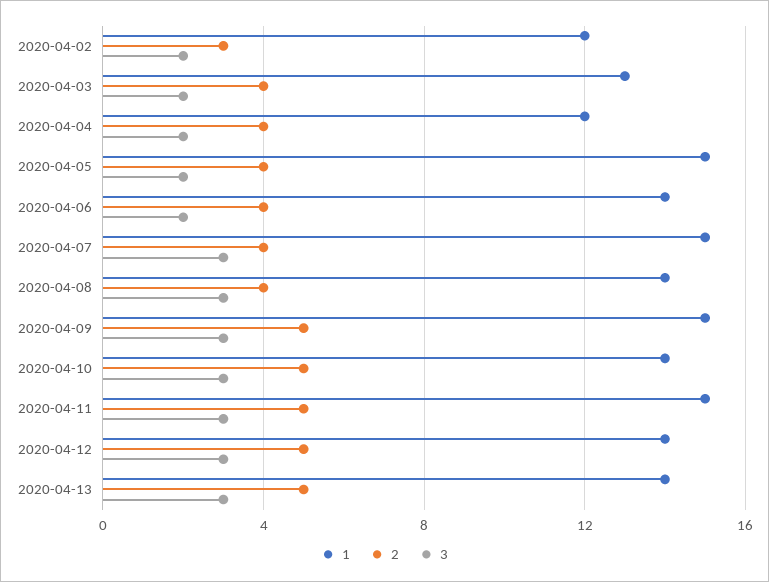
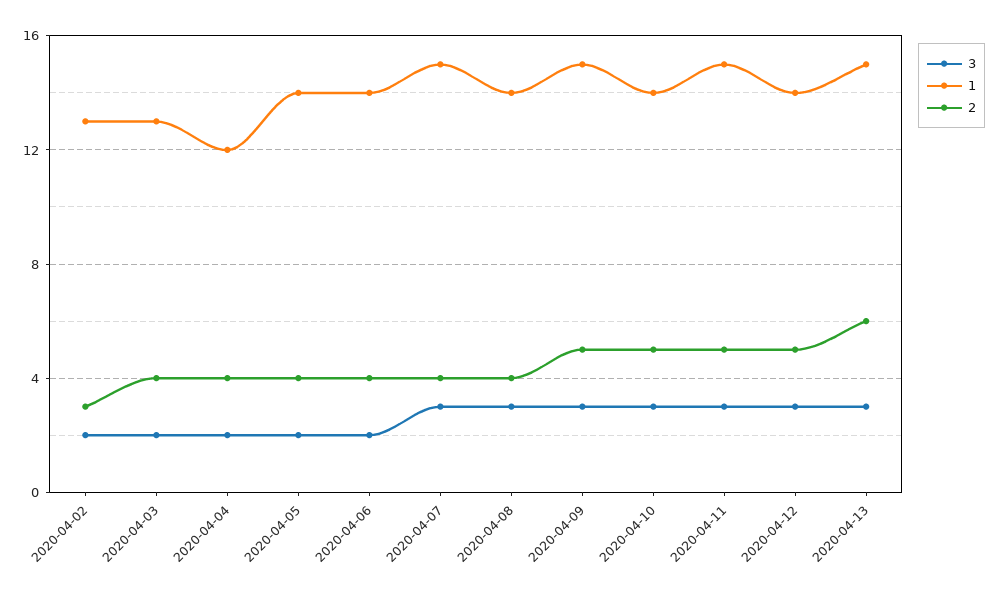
  {
    "1": {
-     "2020-04-02": 12,
+     "2020-04-02": 13,
      "2020-04-03": 13,
      "2020-04-04": 12,
-     "2020-04-05": 15,
+     "2020-04-05": 14,
      "2020-04-06": 14,
      "2020-04-07": 15,
      "2020-04-08": 14,
      "2020-04-09": 15,
      "2020-04-10": 14,
      "2020-04-11": 15,
      "2020-04-12": 14,
-     "2020-04-13": 14
+     "2020-04-13": 15
    },
    "2": {
      "2020-04-02": 3,
      "2020-04-03": 4,
      "2020-04-04": 4,
      "2020-04-05": 4,
      "2020-04-06": 4,
      "2020-04-07": 4,
      "2020-04-08": 4,
      "2020-04-09": 5,
      "2020-04-10": 5,
      "2020-04-11": 5,
      "2020-04-12": 5,
-     "2020-04-13": 5
+     "2020-04-13": 6
    },
    "3": {
      "2020-04-02": 2,
      "2020-04-03": 2,
      "2020-04-04": 2,
      "2020-04-05": 2,
      "2020-04-06": 2,
      "2020-04-07": 3,
      "2020-04-08": 3,
      "2020-04-09": 3,
      "2020-04-10": 3,
      "2020-04-11": 3,
      "2020-04-12": 3,
      "2020-04-13": 3
    }
  }

